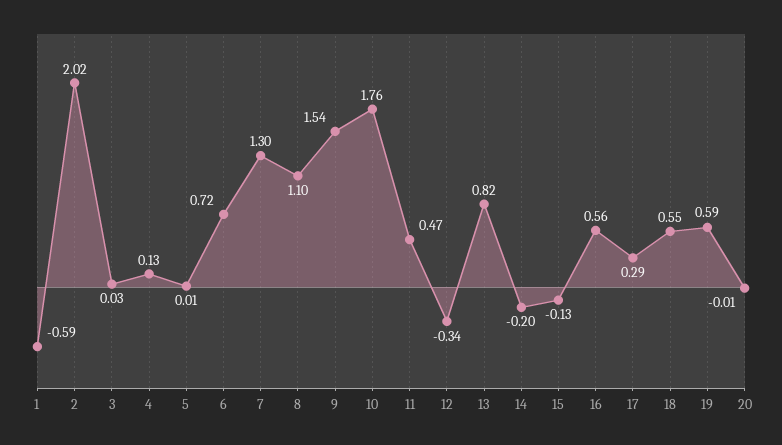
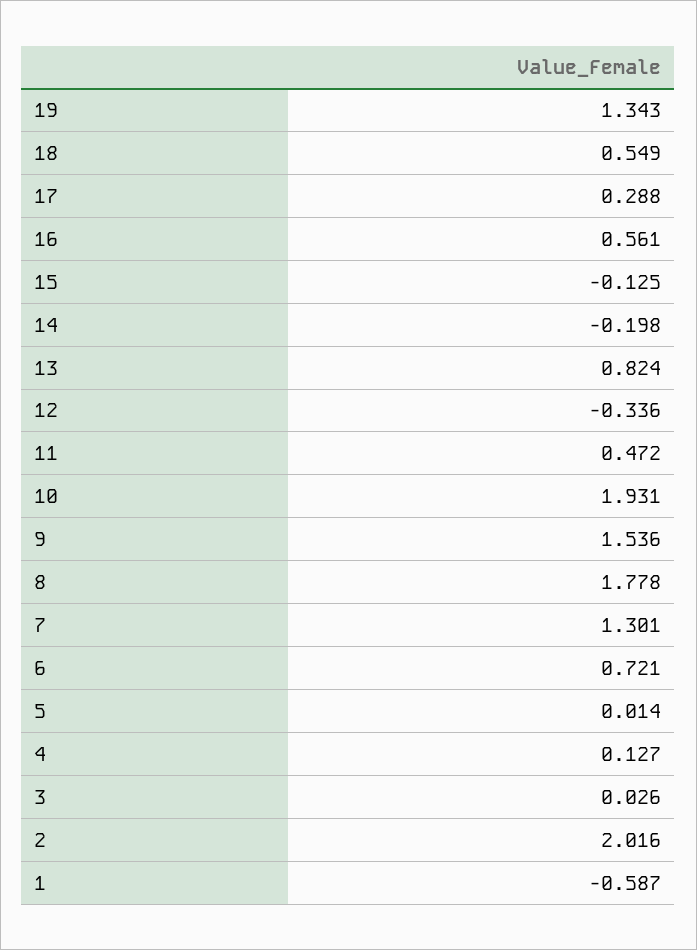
  {
    "1": -0.587,
    "2": 2.016,
    "3": 0.026,
    "4": 0.127,
    "5": 0.014,
    "6": 0.721,
    "7": 1.301,
-   "8": 1.1,
+   "8": 1.778,
    "9": 1.536,
-   "10": 1.76,
+   "10": 1.931,
    "11": 0.472,
    "12": -0.336,
    "13": 0.824,
    "14": -0.198,
    "15": -0.125,
    "16": 0.561,
    "17": 0.288,
    "18": 0.549,
-   "19": 0.59,
+   "19": 1.343
-   "20": -0.01
  }

